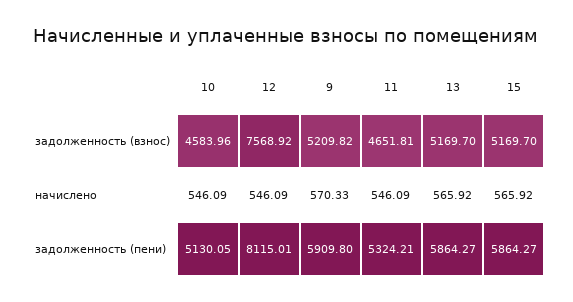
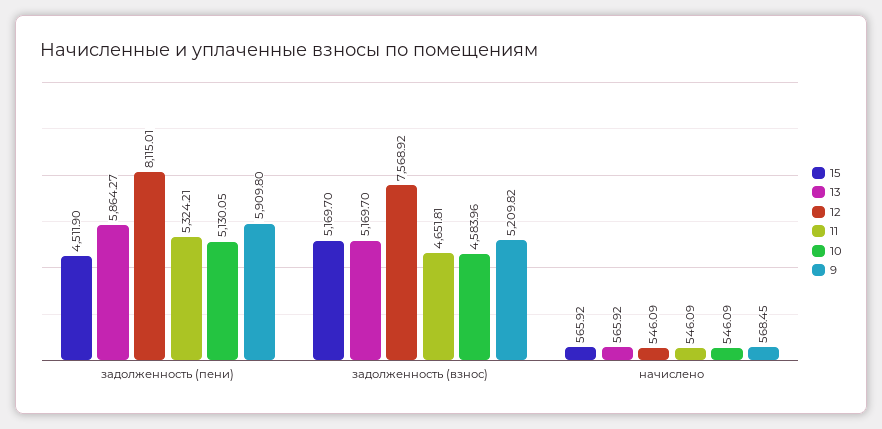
  {
    "10": {
      "задолженность (взнос)": 4583.96,
      "начислено": 546.09,
      "задолженность (пени)": 5130.05
    },
    "12": {
      "задолженность (взнос)": 7568.92,
      "начислено": 546.09,
      "задолженность (пени)": 8115.01
    },
    "9": {
      "задолженность (взнос)": 5209.82,
-     "начислено": 570.33,
+     "начислено": 568.45,
      "задолженность (пени)": 5909.8
    },
    "11": {
      "задолженность (взнос)": 4651.81,
      "начислено": 546.09,
      "задолженность (пени)": 5324.21
    },
    "13": {
      "задолженность (взнос)": 5169.7,
      "начислено": 565.92,
      "задолженность (пени)": 5864.27
    },
    "15": {
      "задолженность (взнос)": 5169.7,
      "начислено": 565.92,
-     "задолженность (пени)": 5864.27
+     "задолженность (пени)": 4511.9
    }
  }

